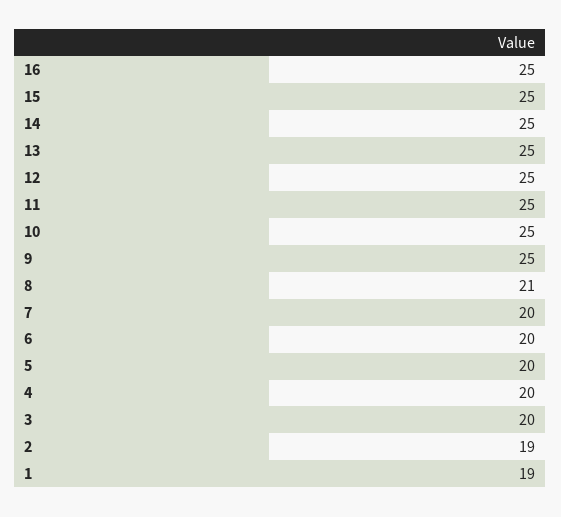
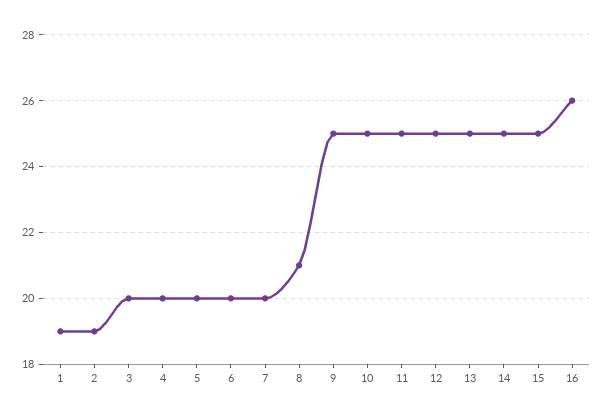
  {
-   "16": 25,
+   "16": 26,
    "15": 25,
    "14": 25,
    "13": 25,
    "12": 25,
    "11": 25,
    "10": 25,
    "9": 25,
    "8": 21,
    "7": 20,
    "6": 20,
    "5": 20,
    "4": 20,
    "3": 20,
    "2": 19,
    "1": 19
  }

